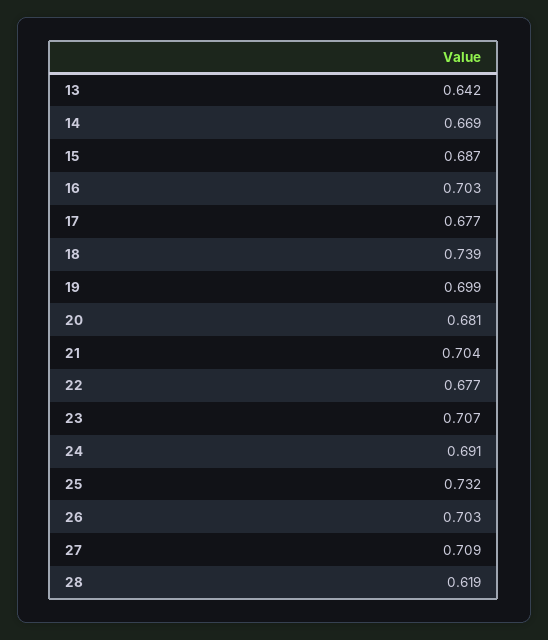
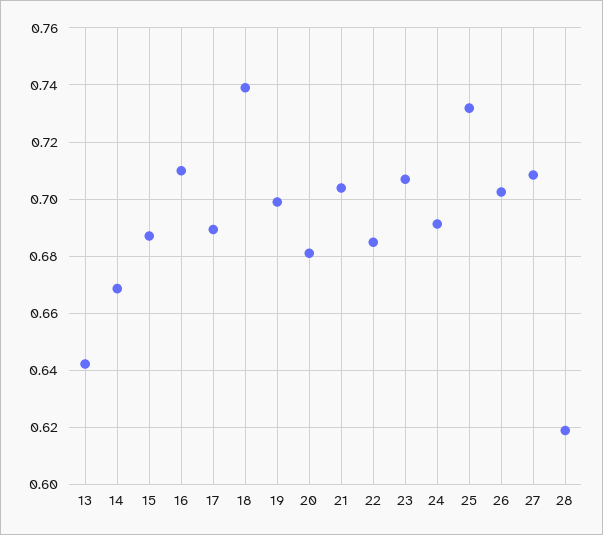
  {
    "13": 0.642,
    "14": 0.669,
    "15": 0.687,
-   "16": 0.703,
+   "16": 0.71,
-   "17": 0.677,
+   "17": 0.69,
    "18": 0.739,
    "19": 0.699,
    "20": 0.681,
    "21": 0.704,
-   "22": 0.677,
+   "22": 0.685,
    "23": 0.707,
    "24": 0.691,
    "25": 0.732,
    "26": 0.703,
    "27": 0.709,
    "28": 0.619
  }

